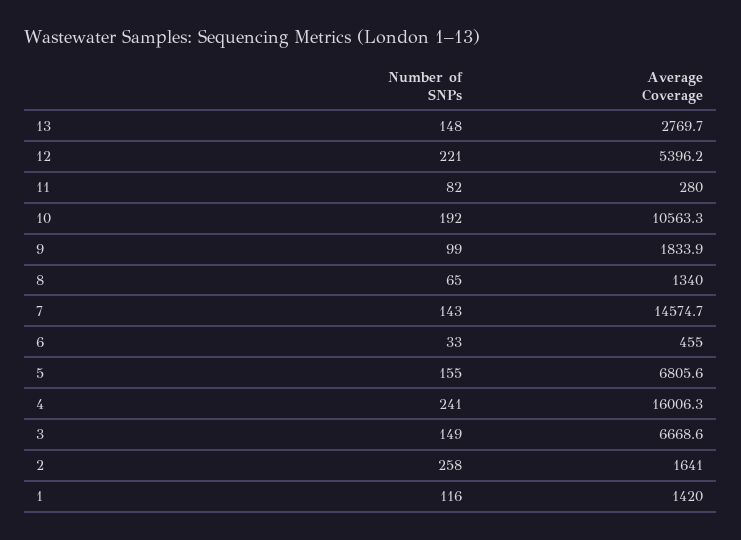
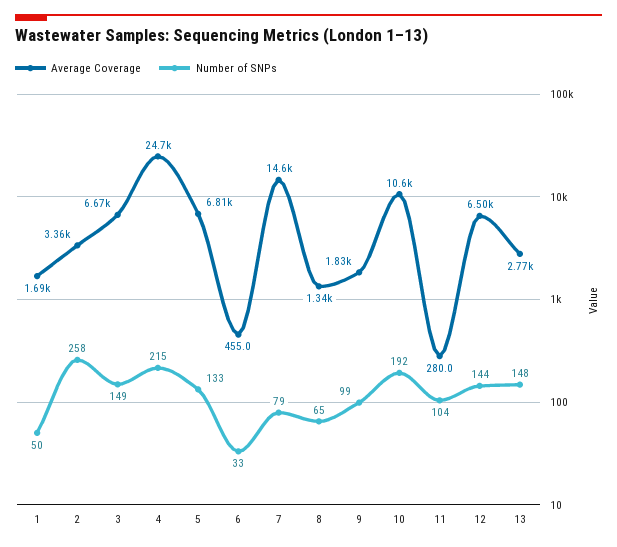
  {
    "Number of SNPs": {
      "13": 148,
-     "12": 221,
+     "12": 144,
-     "11": 82,
+     "11": 104,
      "10": 192,
      "9": 99,
      "8": 65,
-     "7": 143,
+     "7": 79,
      "6": 33,
-     "5": 155,
+     "5": 133,
-     "4": 241,
+     "4": 215,
      "3": 149,
      "2": 258,
-     "1": 116
+     "1": 50
    },
    "Average Coverage": {
      "13": 2769.7,
-     "12": 5396.2,
+     "12": 6500,
      "11": 280,
      "10": 10563.3,
      "9": 1833.9,
      "8": 1340,
      "7": 14574.7,
      "6": 455,
      "5": 6805.6,
-     "4": 16006.3,
+     "4": 24700,
      "3": 6668.6,
-     "2": 1641,
+     "2": 3360,
-     "1": 1420
+     "1": 1690
    }
  }

